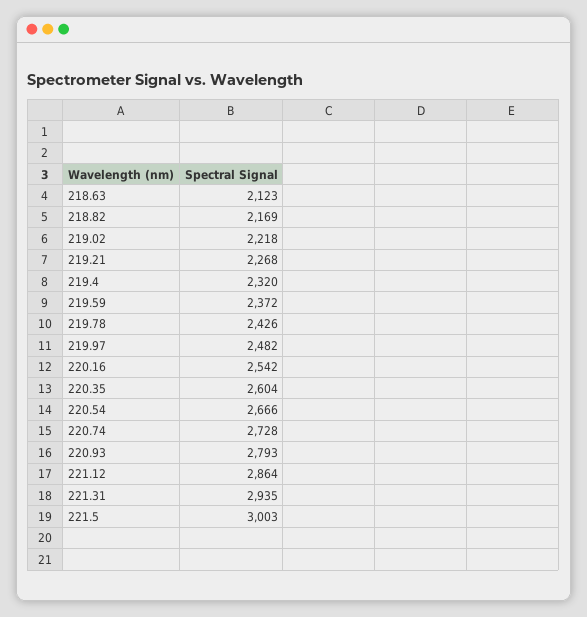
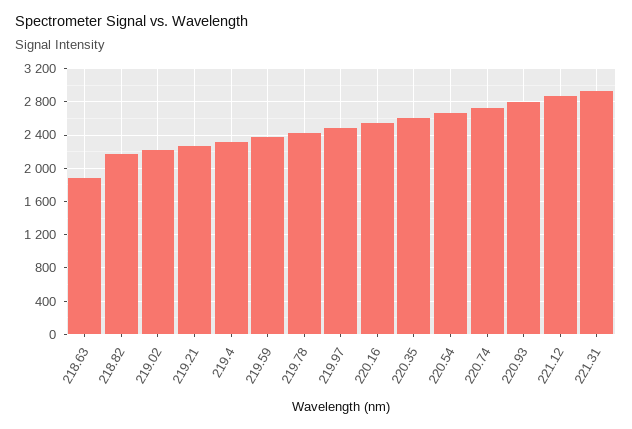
  {
-   "218.63": 2123,
+   "218.63": 1900,
    "218.82": 2169,
    "219.02": 2218,
    "219.21": 2268,
    "219.4": 2320,
    "219.59": 2372,
    "219.78": 2426,
    "219.97": 2482,
    "220.16": 2542,
    "220.35": 2604,
    "220.54": 2666,
    "220.74": 2728,
    "220.93": 2793,
    "221.12": 2864,
-   "221.31": 2935,
+   "221.31": 2935
-   "221.5": 3003
  }

